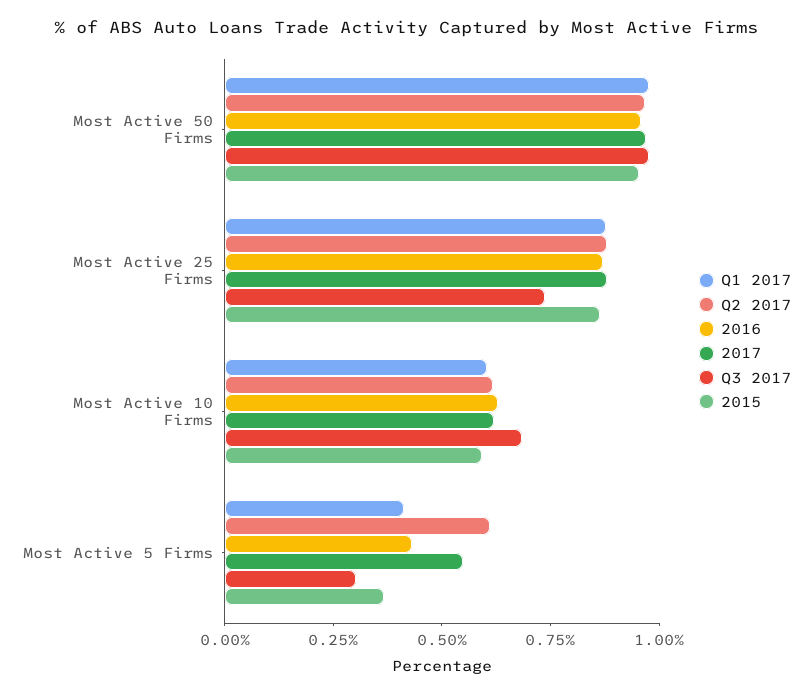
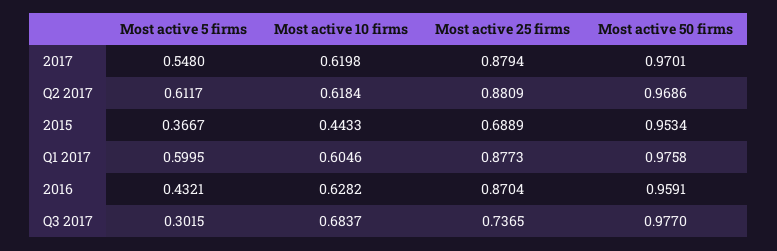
  {
    "Q1 2017": {
      "Most Active 50 Firms": 0.9758,
      "Most Active 25 Firms": 0.8773,
      "Most Active 10 Firms": 0.6046,
-     "Most Active 5 Firms": 0.4
+     "Most Active 5 Firms": 0.5995
    },
    "Q2 2017": {
      "Most Active 50 Firms": 0.9686,
      "Most Active 25 Firms": 0.8809,
      "Most Active 10 Firms": 0.6184,
      "Most Active 5 Firms": 0.6117
    },
    "2016": {
      "Most Active 50 Firms": 0.9591,
      "Most Active 25 Firms": 0.8704,
      "Most Active 10 Firms": 0.6282,
      "Most Active 5 Firms": 0.4321
    },
    "2017": {
      "Most Active 50 Firms": 0.9701,
      "Most Active 25 Firms": 0.8794,
      "Most Active 10 Firms": 0.6198,
      "Most Active 5 Firms": 0.548
    },
    "Q3 2017": {
      "Most Active 50 Firms": 0.977,
      "Most Active 25 Firms": 0.7365,
      "Most Active 10 Firms": 0.6837,
      "Most Active 5 Firms": 0.3015
    },
    "2015": {
      "Most Active 50 Firms": 0.9534,
-     "Most Active 25 Firms": 0.85,
+     "Most Active 25 Firms": 0.6889,
-     "Most Active 10 Firms": 0.6,
+     "Most Active 10 Firms": 0.4433,
      "Most Active 5 Firms": 0.3667
    }
  }

